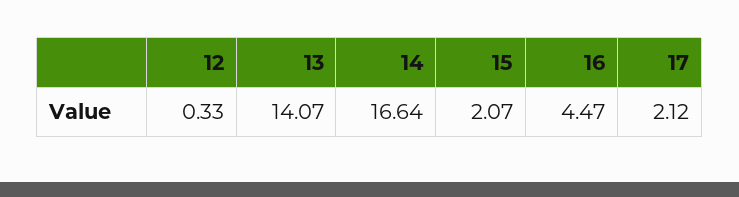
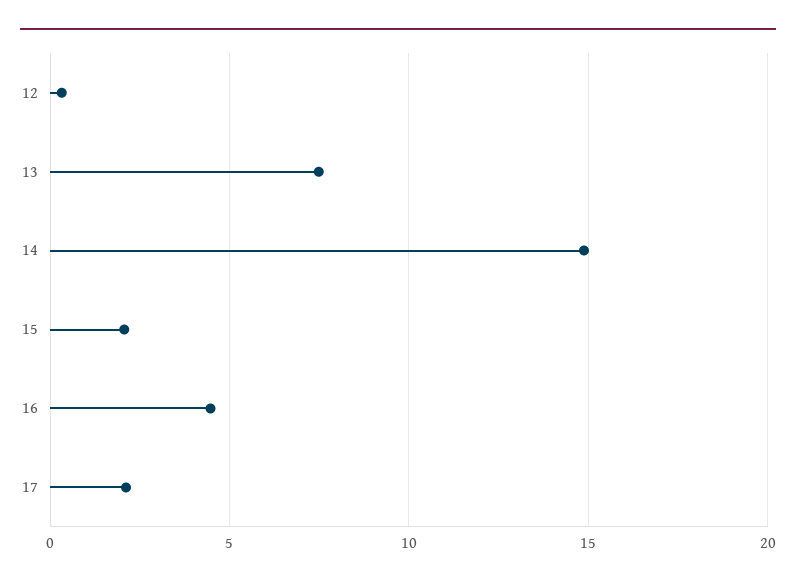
  {
    "12": 0.33,
-   "13": 14.07,
+   "13": 7.5,
-   "14": 16.64,
+   "14": 15,
    "15": 2.07,
    "16": 4.47,
    "17": 2.12
  }

